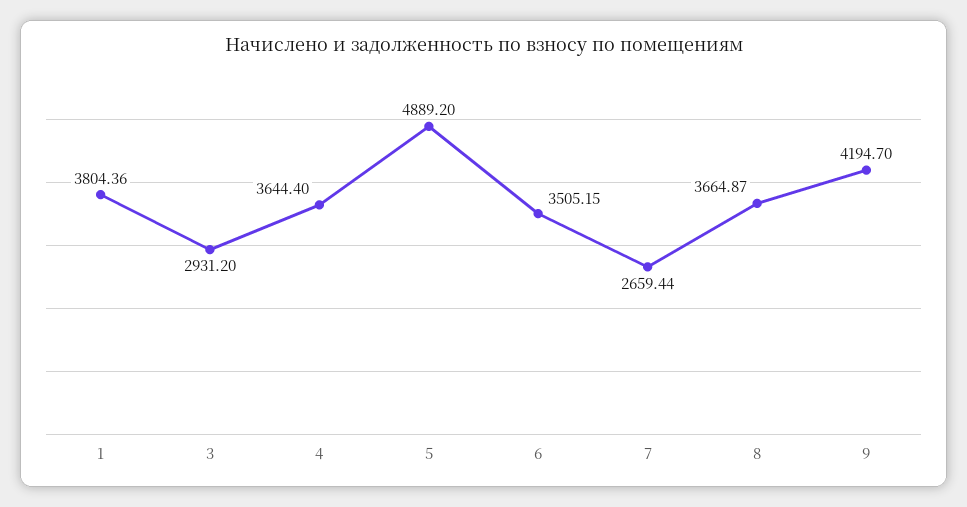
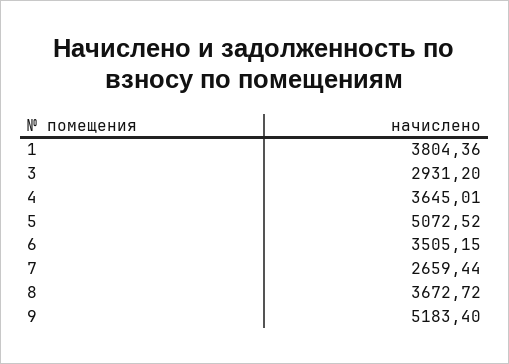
  {
    "1": 3804.36,
    "3": 2931.2,
-   "4": 3644.4,
+   "4": 3645.01,
-   "5": 4889.2,
+   "5": 5072.52,
    "6": 3505.15,
    "7": 2659.44,
-   "8": 3664.87,
+   "8": 3672.72,
-   "9": 4194.7
+   "9": 5183.4
  }

